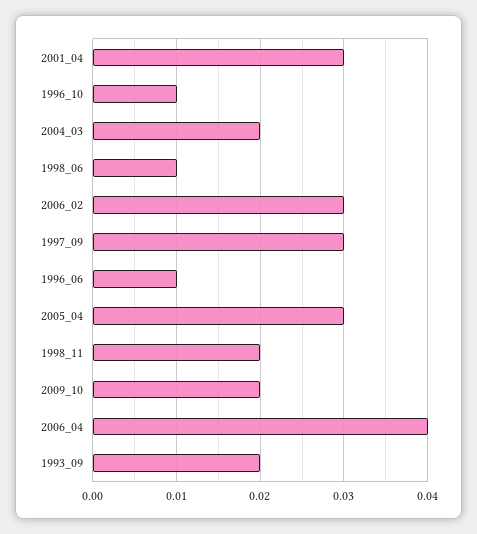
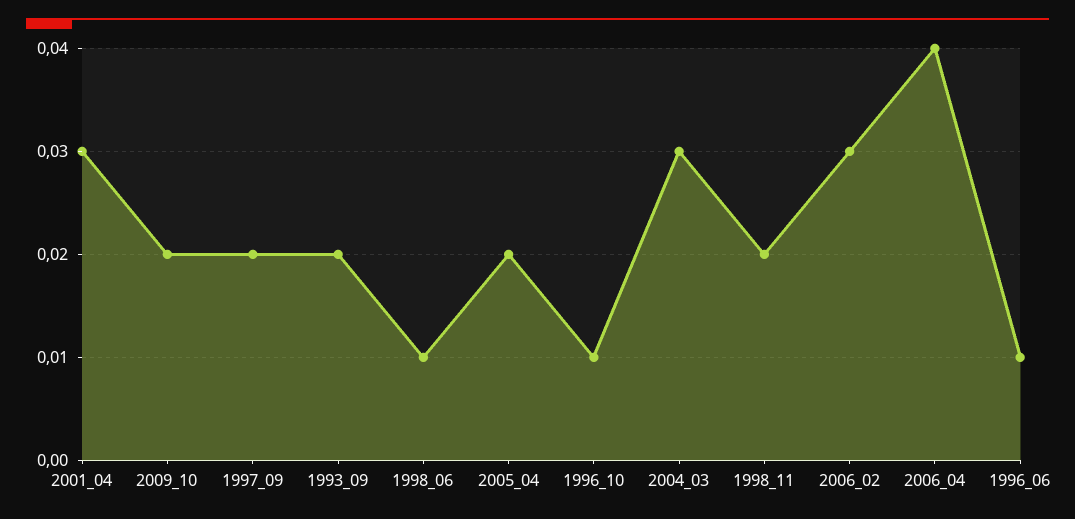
  {
    "2001_04": 0.03,
    "1996_10": 0.01,
-   "2004_03": 0.02,
+   "2004_03": 0.03,
    "1998_06": 0.01,
    "2006_02": 0.03,
-   "1997_09": 0.03,
+   "1997_09": 0.02,
    "1996_06": 0.01,
-   "2005_04": 0.03,
+   "2005_04": 0.02,
    "1998_11": 0.02,
    "2009_10": 0.02,
    "2006_04": 0.04,
    "1993_09": 0.02
  }

